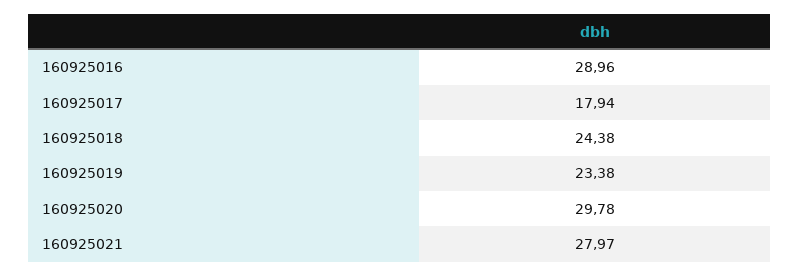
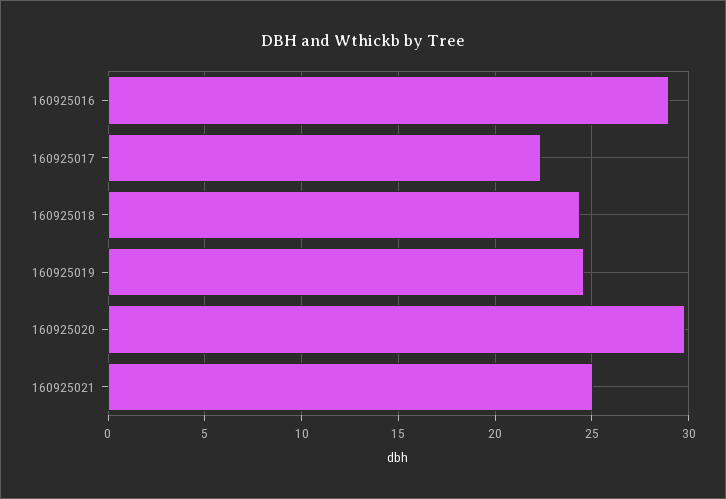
  {
    "160925016": 28.96,
-   "160925017": 17.94,
+   "160925017": 22.5,
    "160925018": 24.38,
-   "160925019": 23.38,
+   "160925019": 24.5,
    "160925020": 29.78,
-   "160925021": 27.97
+   "160925021": 25
  }

